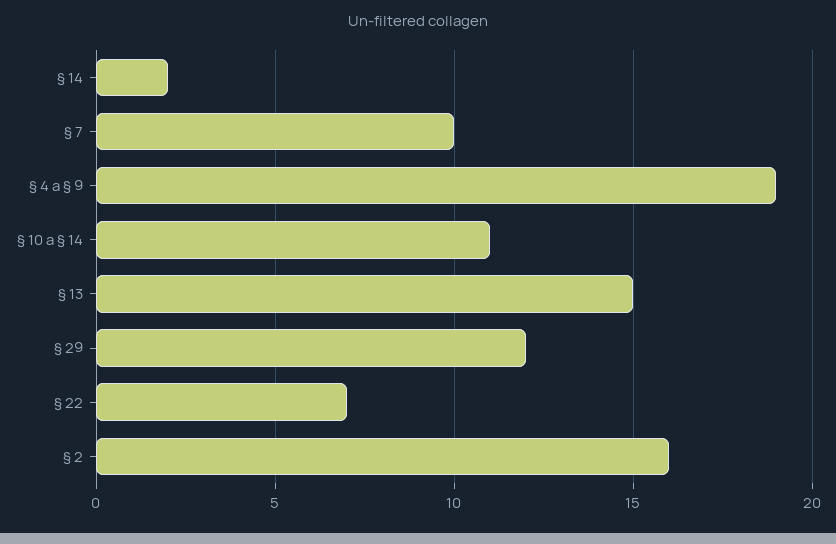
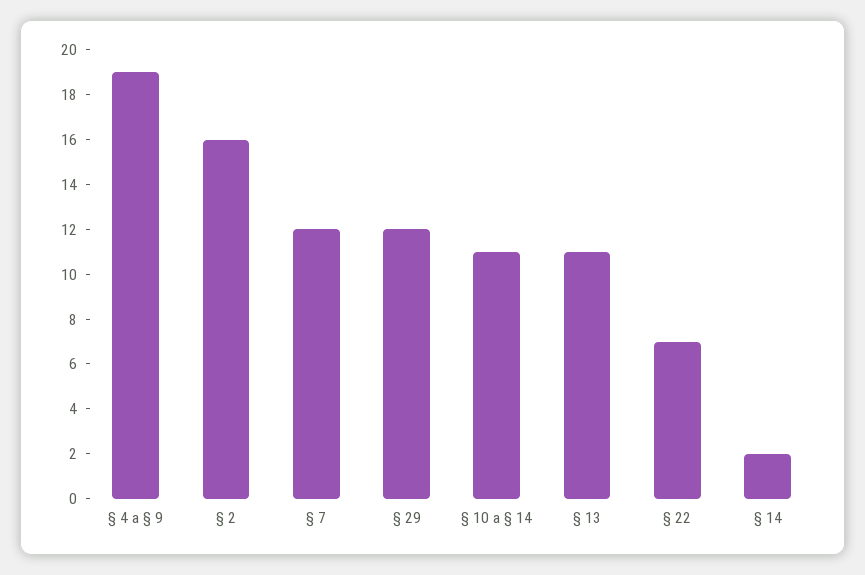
  {
    "§ 14": 2,
-   "§ 7": 10,
+   "§ 7": 12,
    "§ 4 a § 9": 19,
    "§ 10 a § 14": 11,
-   "§ 13": 15,
+   "§ 13": 11,
    "§ 29": 12,
    "§ 22": 7,
    "§ 2": 16
  }

